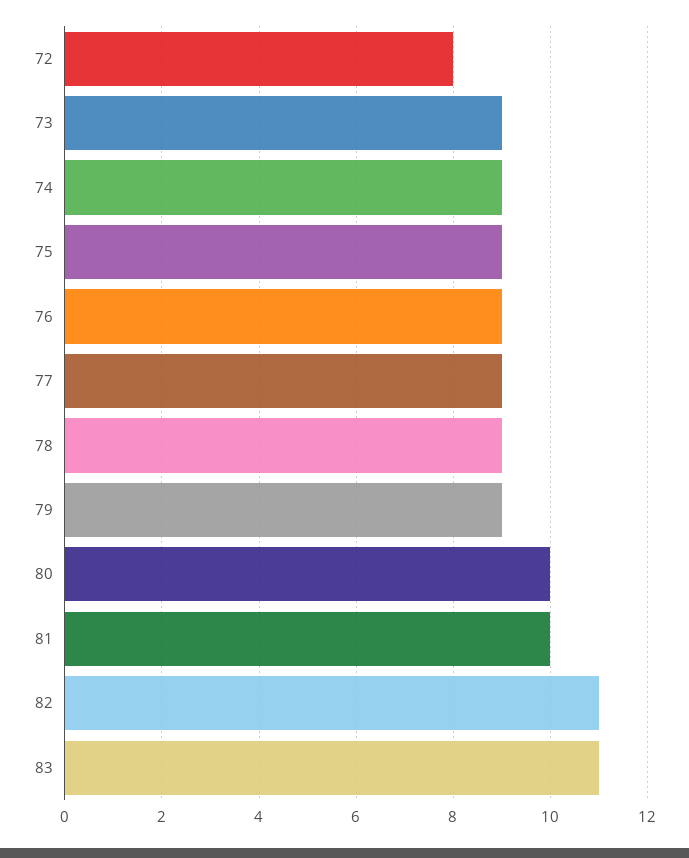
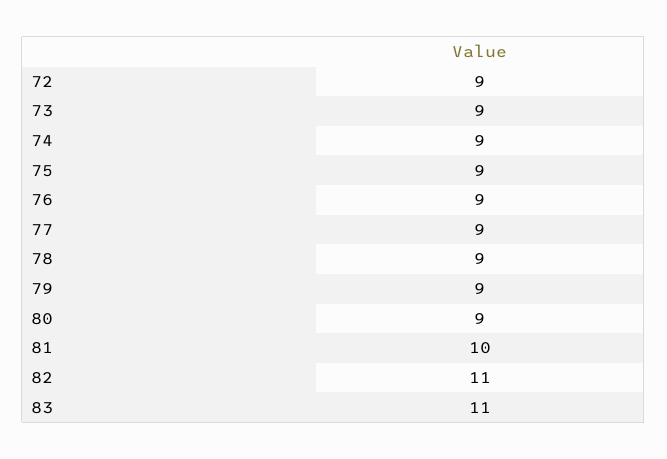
  {
-   "72": 8,
+   "72": 9,
    "73": 9,
    "74": 9,
    "75": 9,
    "76": 9,
    "77": 9,
    "78": 9,
    "79": 9,
-   "80": 10,
+   "80": 9,
    "81": 10,
    "82": 11,
    "83": 11
  }

